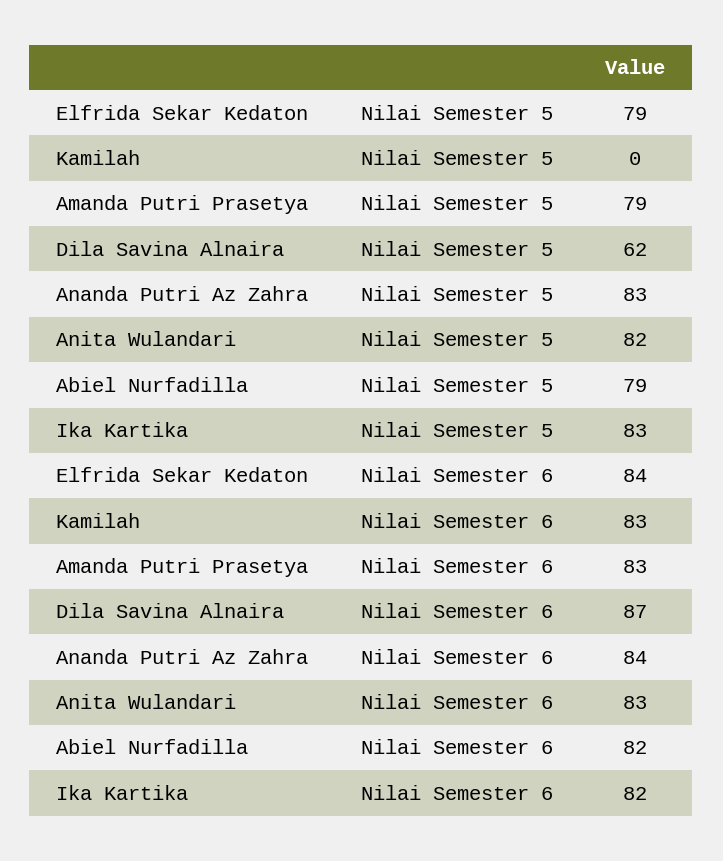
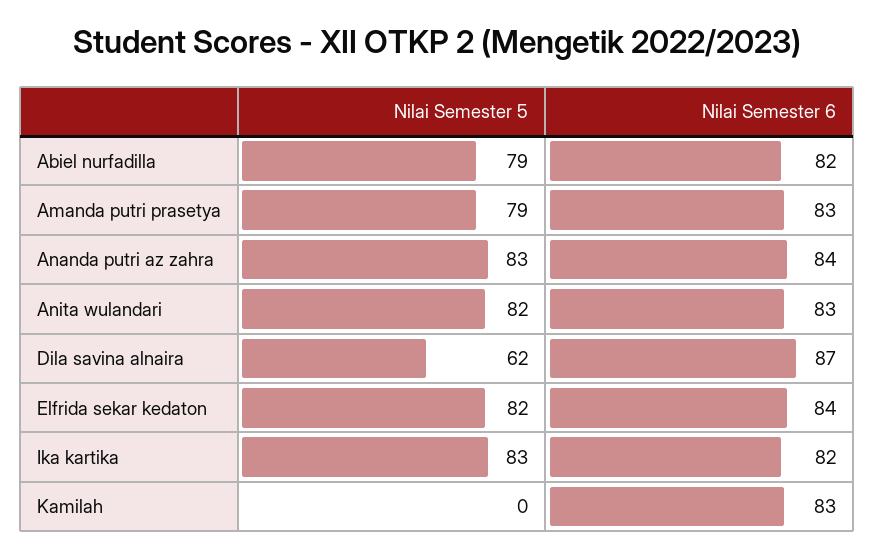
  {
    "Elfrida Sekar Kedaton": {
-     "Nilai Semester 5": 79,
+     "Nilai Semester 5": 82,
      "Nilai Semester 6": 84
    },
    "Kamilah": {
      "Nilai Semester 5": 0,
      "Nilai Semester 6": 83
    },
    "Amanda Putri Prasetya": {
      "Nilai Semester 5": 79,
      "Nilai Semester 6": 83
    },
    "Dila Savina Alnaira": {
      "Nilai Semester 5": 62,
      "Nilai Semester 6": 87
    },
    "Ananda Putri Az Zahra": {
      "Nilai Semester 5": 83,
      "Nilai Semester 6": 84
    },
    "Anita Wulandari": {
      "Nilai Semester 5": 82,
      "Nilai Semester 6": 83
    },
    "Abiel Nurfadilla": {
      "Nilai Semester 5": 79,
      "Nilai Semester 6": 82
    },
    "Ika Kartika": {
      "Nilai Semester 5": 83,
      "Nilai Semester 6": 82
    }
  }

